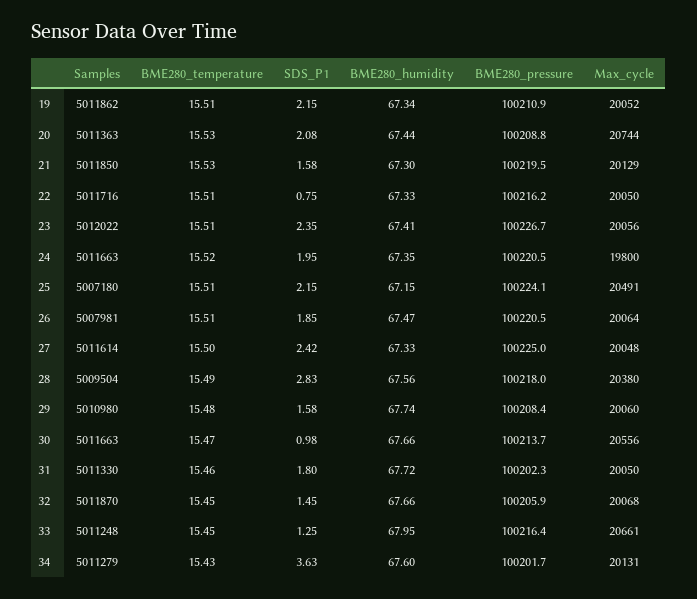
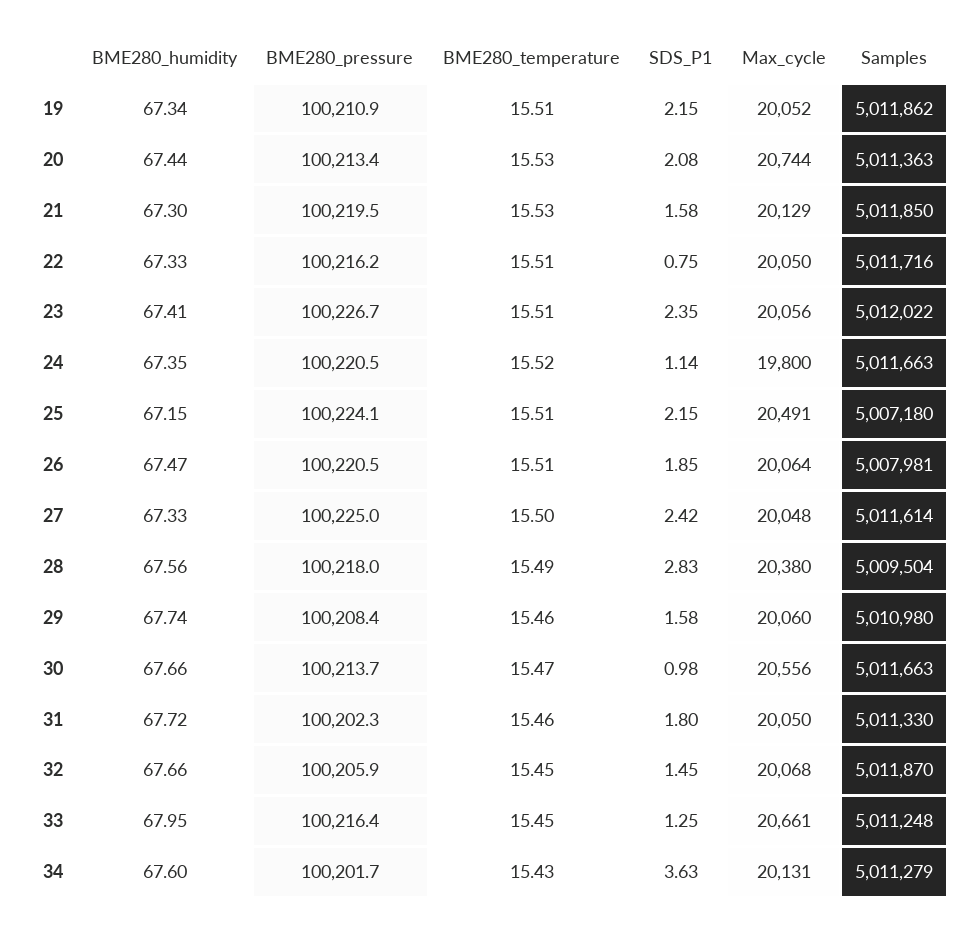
  {
    "Samples": {
      "19": 5011862,
      "20": 5011363,
      "21": 5011850,
      "22": 5011716,
      "23": 5012022,
      "24": 5011663,
      "25": 5007180,
      "26": 5007981,
      "27": 5011614,
      "28": 5009504,
      "29": 5010980,
      "30": 5011663,
      "31": 5011330,
      "32": 5011870,
      "33": 5011248,
      "34": 5011279
    },
    "BME280_temperature": {
      "19": 15.51,
      "20": 15.53,
      "21": 15.53,
      "22": 15.51,
      "23": 15.51,
      "24": 15.52,
      "25": 15.51,
      "26": 15.51,
      "27": 15.5,
      "28": 15.49,
-     "29": 15.48,
+     "29": 15.46,
      "30": 15.47,
      "31": 15.46,
      "32": 15.45,
      "33": 15.45,
      "34": 15.43
    },
    "SDS_P1": {
      "19": 2.15,
      "20": 2.08,
      "21": 1.58,
      "22": 0.75,
      "23": 2.35,
-     "24": 1.95,
+     "24": 1.14,
      "25": 2.15,
      "26": 1.85,
      "27": 2.42,
      "28": 2.83,
      "29": 1.58,
      "30": 0.98,
      "31": 1.8,
      "32": 1.45,
      "33": 1.25,
      "34": 3.63
    },
    "BME280_humidity": {
      "19": 67.34,
      "20": 67.44,
      "21": 67.3,
      "22": 67.33,
      "23": 67.41,
      "24": 67.35,
      "25": 67.15,
      "26": 67.47,
      "27": 67.33,
      "28": 67.56,
      "29": 67.74,
      "30": 67.66,
      "31": 67.72,
      "32": 67.66,
      "33": 67.95,
      "34": 67.6
    },
    "BME280_pressure": {
      "19": 100210.9,
-     "20": 100208.8,
+     "20": 100213.4,
      "21": 100219.5,
      "22": 100216.2,
      "23": 100226.7,
      "24": 100220.5,
      "25": 100224.1,
      "26": 100220.5,
      "27": 100225,
      "28": 100218,
      "29": 100208.4,
      "30": 100213.7,
      "31": 100202.3,
      "32": 100205.9,
      "33": 100216.4,
      "34": 100201.7
    },
    "Max_cycle": {
      "19": 20052,
      "20": 20744,
      "21": 20129,
      "22": 20050,
      "23": 20056,
      "24": 19800,
      "25": 20491,
      "26": 20064,
      "27": 20048,
      "28": 20380,
      "29": 20060,
      "30": 20556,
      "31": 20050,
      "32": 20068,
      "33": 20661,
      "34": 20131
    }
  }

